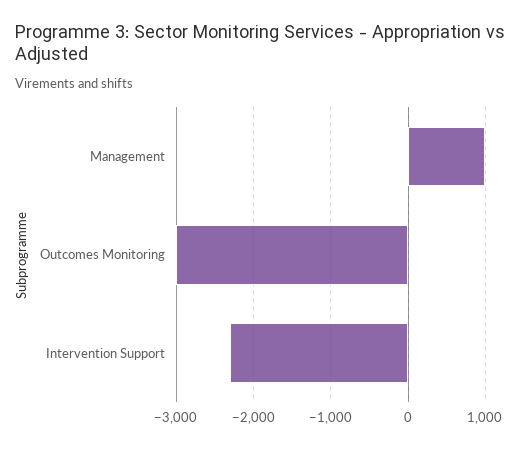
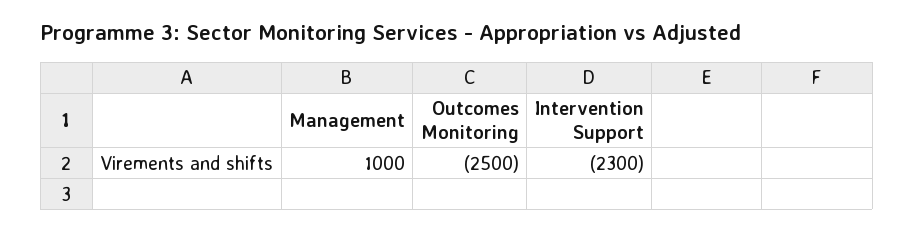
  {
    "Management": 1000,
-   "Outcomes Monitoring": -3000,
+   "Outcomes Monitoring": -2500,
    "Intervention Support": -2300
  }

